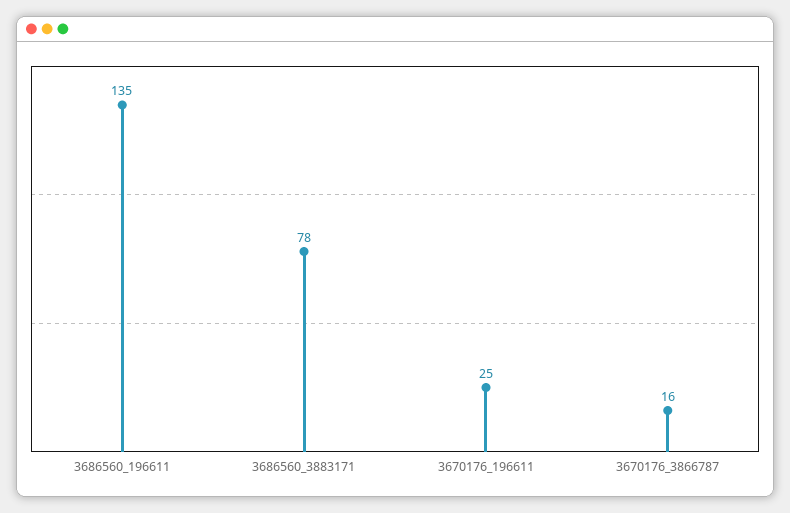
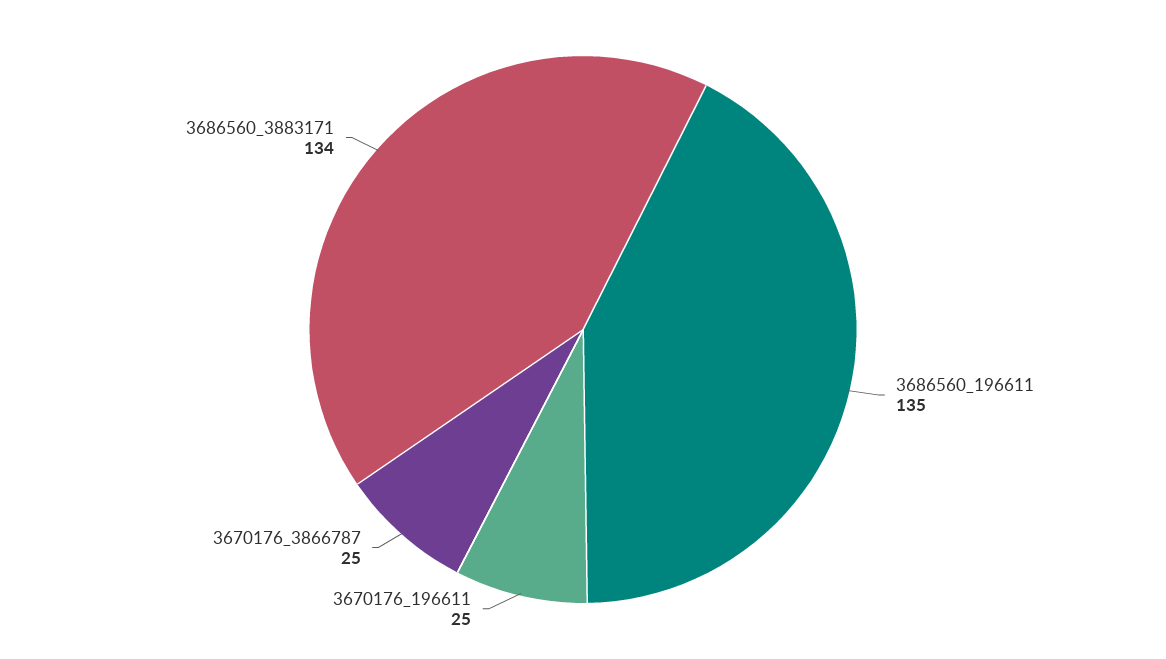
  {
    "3686560_196611": 135,
-   "3686560_3883171": 78,
+   "3686560_3883171": 134,
    "3670176_196611": 25,
-   "3670176_3866787": 16
+   "3670176_3866787": 25
  }

